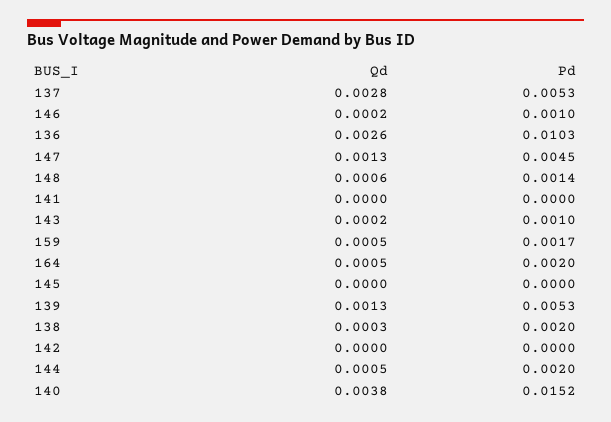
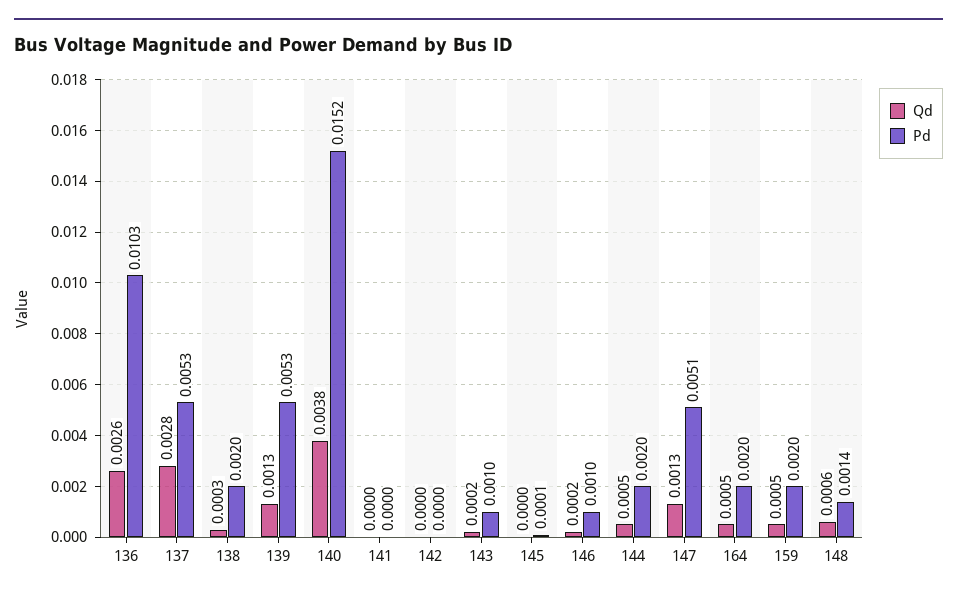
  {
    "Qd": {
      "137": 0.0028,
      "146": 0.0002,
      "136": 0.0026,
      "147": 0.0013,
      "148": 0.0006,
      "141": 0,
      "143": 0.0002,
      "159": 0.0005,
      "164": 0.0005,
      "145": 0,
      "139": 0.0013,
      "138": 0.0003,
      "142": 0,
      "144": 0.0005,
      "140": 0.0038
    },
    "Pd": {
      "137": 0.0053,
      "146": 0.001,
      "136": 0.0103,
-     "147": 0.0045,
+     "147": 0.0051,
      "148": 0.0014,
      "141": 0,
      "143": 0.001,
-     "159": 0.0017,
+     "159": 0.002,
      "164": 0.002,
-     "145": 0,
+     "145": 0.0001,
      "139": 0.0053,
      "138": 0.002,
      "142": 0,
      "144": 0.002,
      "140": 0.0152
    }
  }

